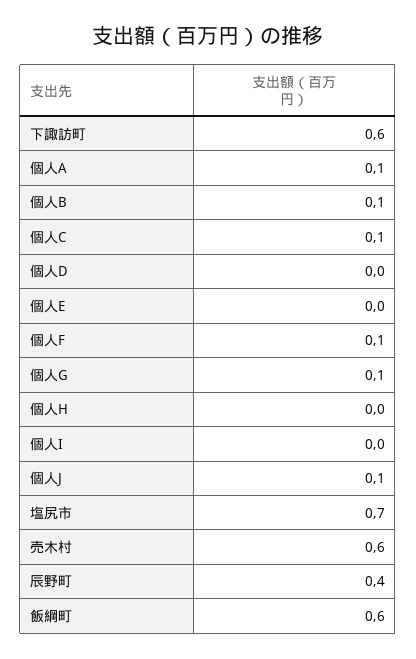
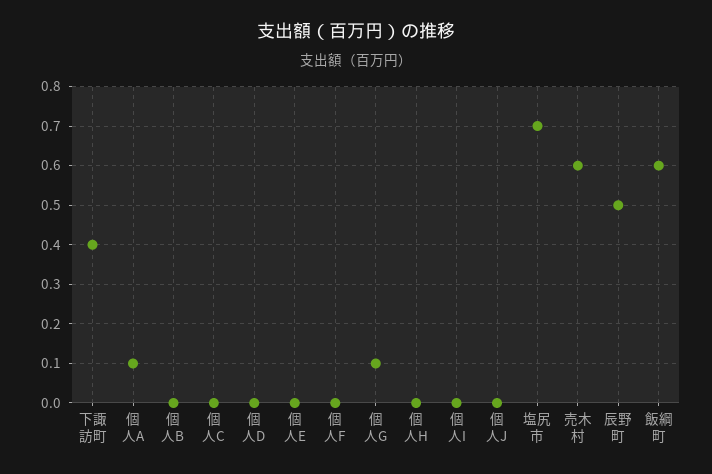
  {
-   "下諏訪町": 0.6,
+   "下諏訪町": 0.4,
    "個人A": 0.1,
-   "個人B": 0.1,
+   "個人B": 0,
-   "個人C": 0.1,
+   "個人C": 0,
    "個人D": 0,
    "個人E": 0,
-   "個人F": 0.1,
+   "個人F": 0,
    "個人G": 0.1,
    "個人H": 0,
    "個人I": 0,
-   "個人J": 0.1,
+   "個人J": 0,
    "塩尻市": 0.7,
    "売木村": 0.6,
-   "辰野町": 0.4,
+   "辰野町": 0.5,
    "飯綱町": 0.6
  }

